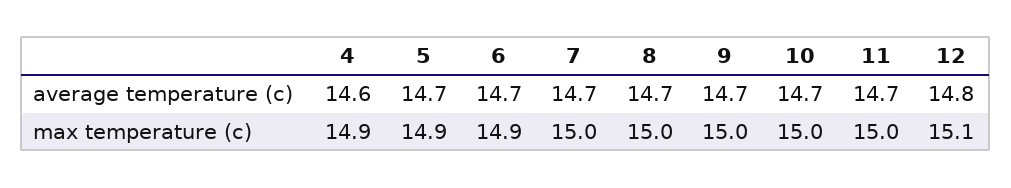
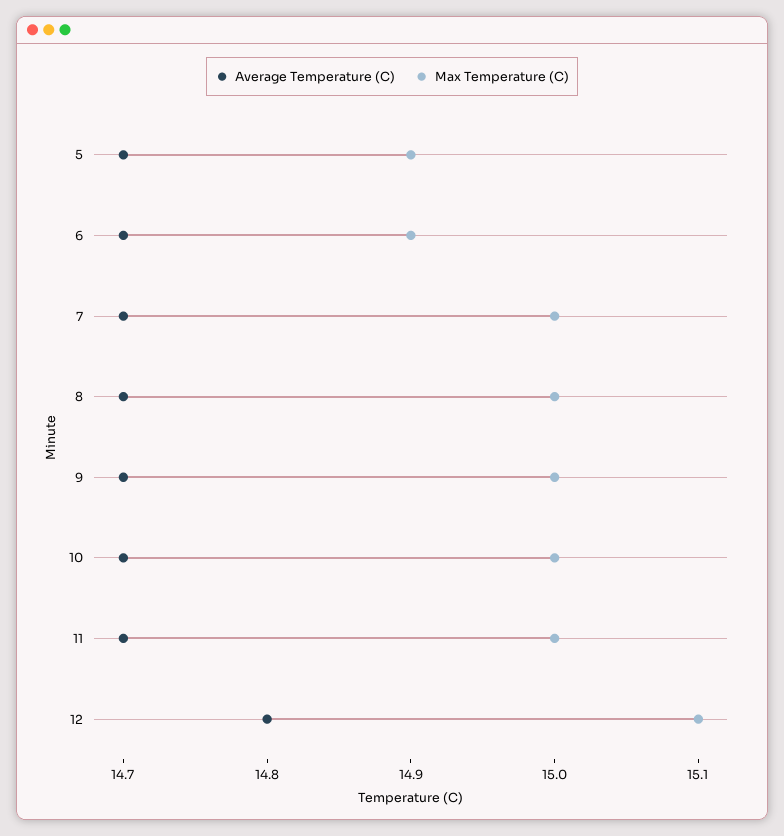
  {
    "average temperature (c)": {
-     "4": 14.6,
      "5": 14.7,
      "6": 14.7,
      "7": 14.7,
      "8": 14.7,
      "9": 14.7,
      "10": 14.7,
      "11": 14.7,
      "12": 14.8
    },
    "max temperature (c)": {
-     "4": 14.9,
      "5": 14.9,
      "6": 14.9,
      "7": 15,
      "8": 15,
      "9": 15,
      "10": 15,
      "11": 15,
      "12": 15.1
    }
  }

